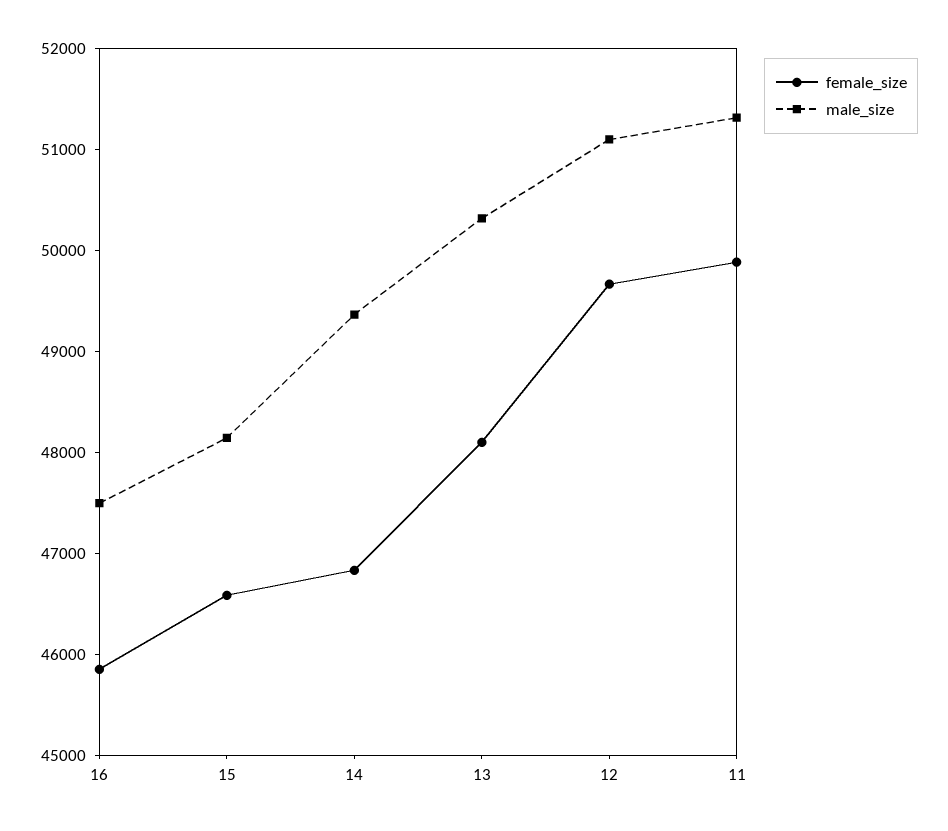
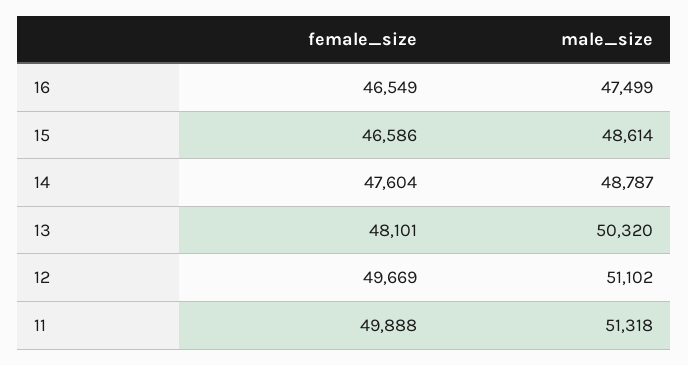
  {
    "female_size": {
-     "16": 45800,
+     "16": 46549,
      "15": 46586,
-     "14": 46800,
+     "14": 47604,
      "13": 48101,
      "12": 49669,
      "11": 49888
    },
    "male_size": {
      "16": 47499,
-     "15": 48200,
+     "15": 48614,
-     "14": 49400,
+     "14": 48787,
      "13": 50320,
      "12": 51102,
      "11": 51318
    }
  }

